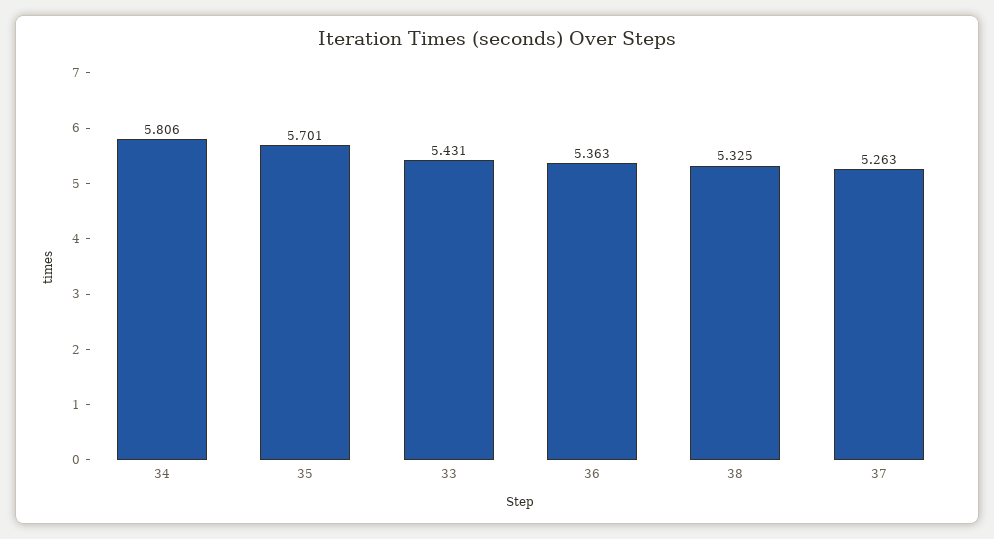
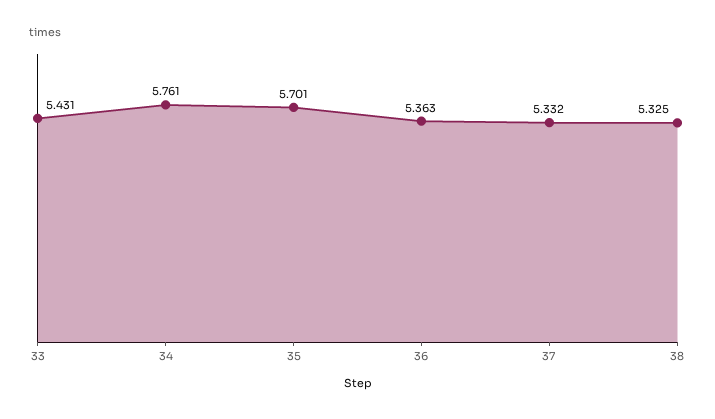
  {
-   "34": 5.806,
+   "34": 5.761,
    "35": 5.701,
    "33": 5.431,
    "36": 5.363,
    "38": 5.325,
-   "37": 5.263
+   "37": 5.332
  }

